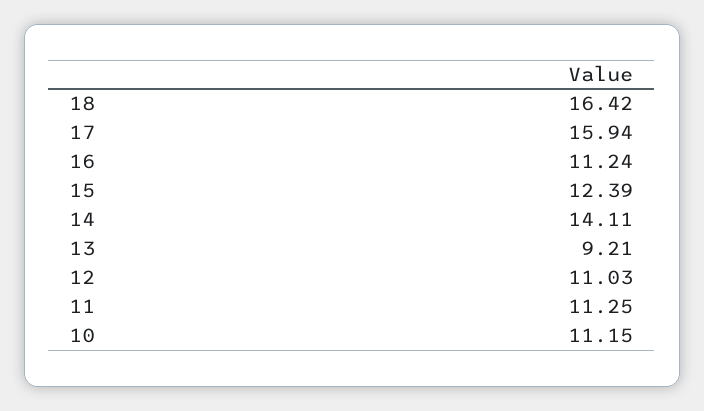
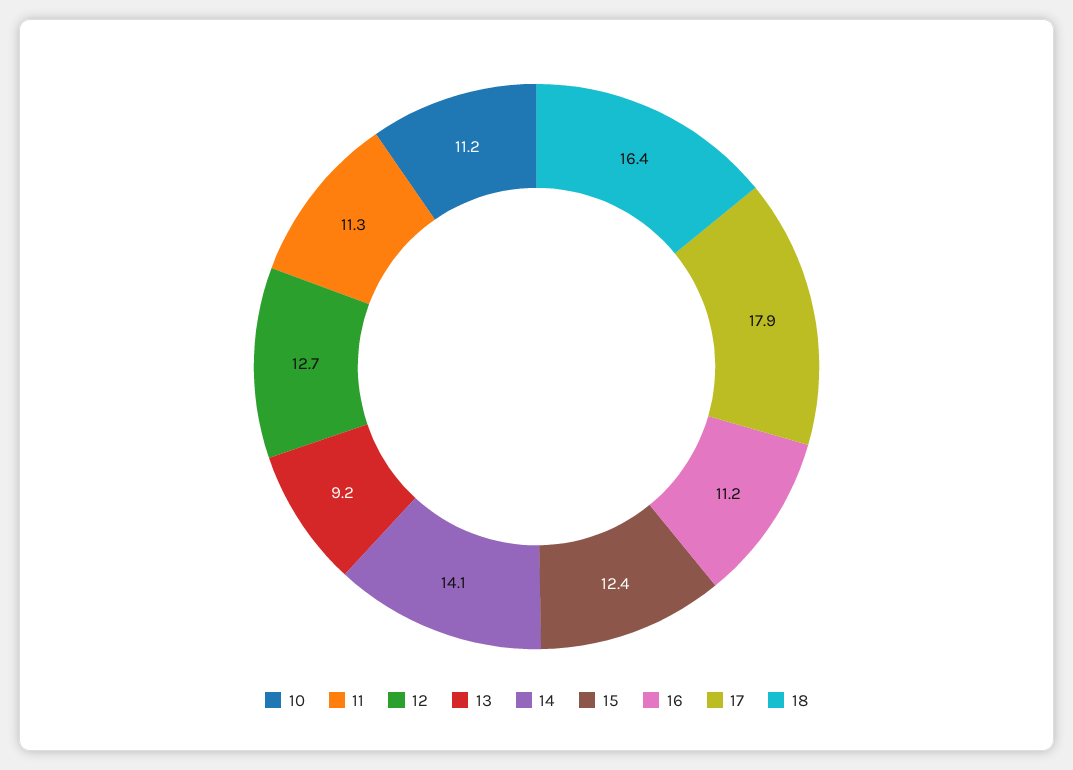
  {
    "18": 16.42,
-   "17": 15.94,
+   "17": 17.9,
    "16": 11.24,
    "15": 12.39,
    "14": 14.11,
    "13": 9.21,
-   "12": 11.03,
+   "12": 12.7,
    "11": 11.25,
    "10": 11.15
  }

